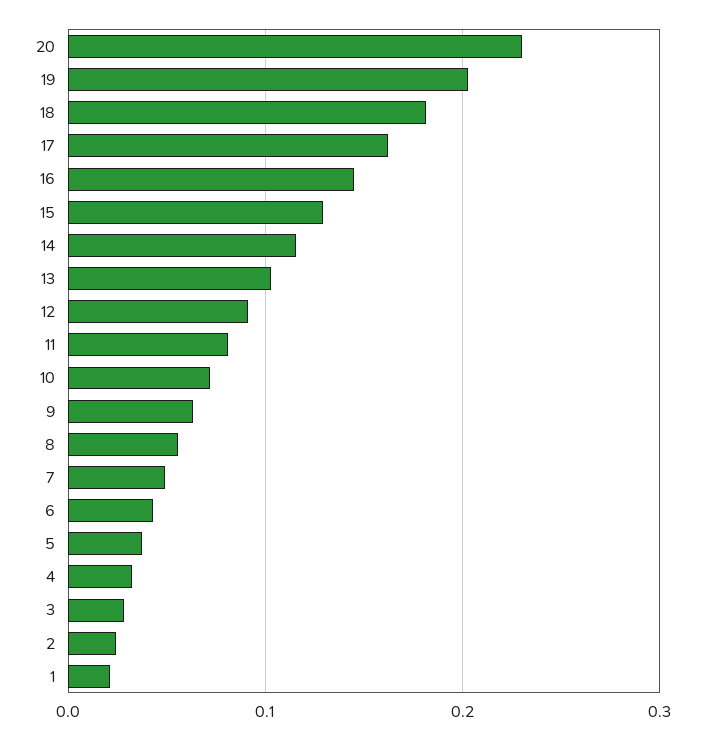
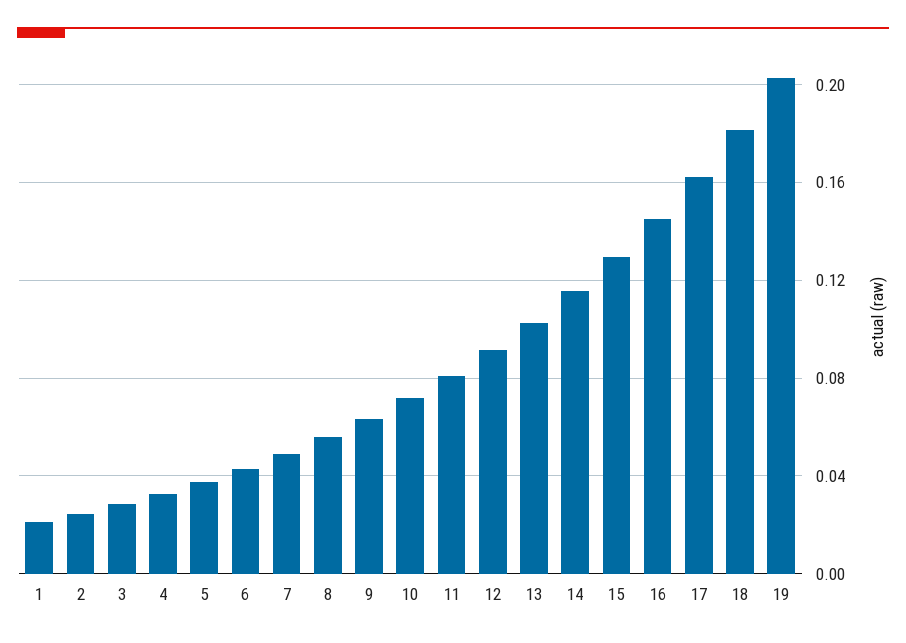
  {
-   "20": 0.23,
    "19": 0.205,
    "18": 0.18,
    "17": 0.16,
    "16": 0.145,
    "15": 0.13,
    "14": 0.115,
    "13": 0.105,
    "12": 0.09,
    "11": 0.08,
    "10": 0.07,
    "9": 0.065,
    "8": 0.055,
    "7": 0.05,
    "6": 0.045,
    "5": 0.035,
    "4": 0.035,
    "3": 0.03,
    "2": 0.025,
    "1": 0.02
  }

